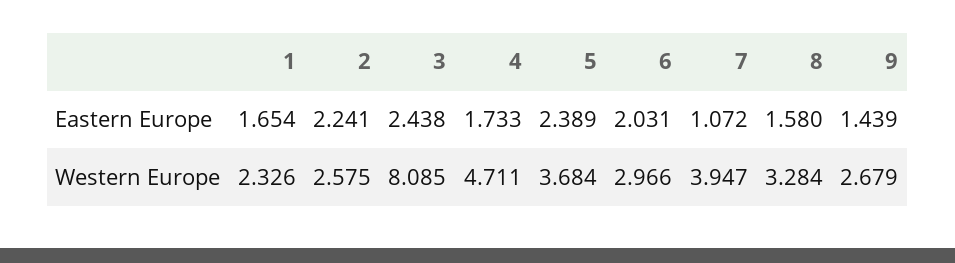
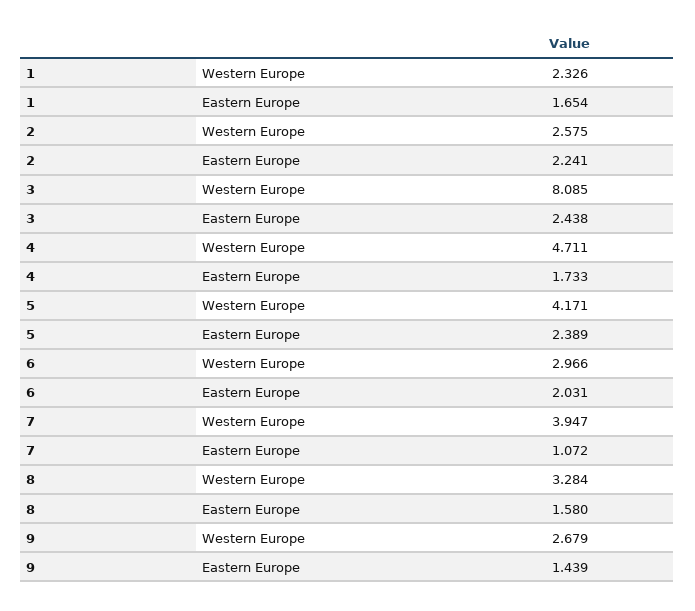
  {
    "1": {
      "Eastern Europe": 1.654,
      "Western Europe": 2.326
    },
    "2": {
      "Eastern Europe": 2.241,
      "Western Europe": 2.575
    },
    "3": {
      "Eastern Europe": 2.438,
      "Western Europe": 8.085
    },
    "4": {
      "Eastern Europe": 1.733,
      "Western Europe": 4.711
    },
    "5": {
      "Eastern Europe": 2.389,
-     "Western Europe": 3.684
+     "Western Europe": 4.171
    },
    "6": {
      "Eastern Europe": 2.031,
      "Western Europe": 2.966
    },
    "7": {
      "Eastern Europe": 1.072,
      "Western Europe": 3.947
    },
    "8": {
      "Eastern Europe": 1.58,
      "Western Europe": 3.284
    },
    "9": {
      "Eastern Europe": 1.439,
      "Western Europe": 2.679
    }
  }

